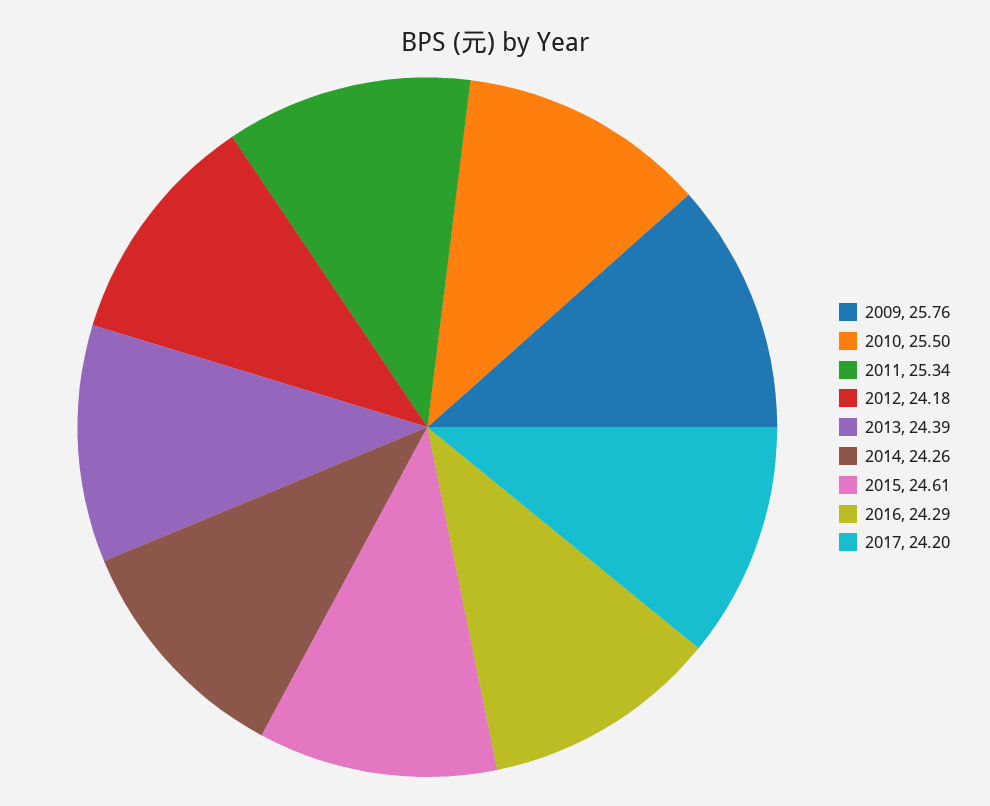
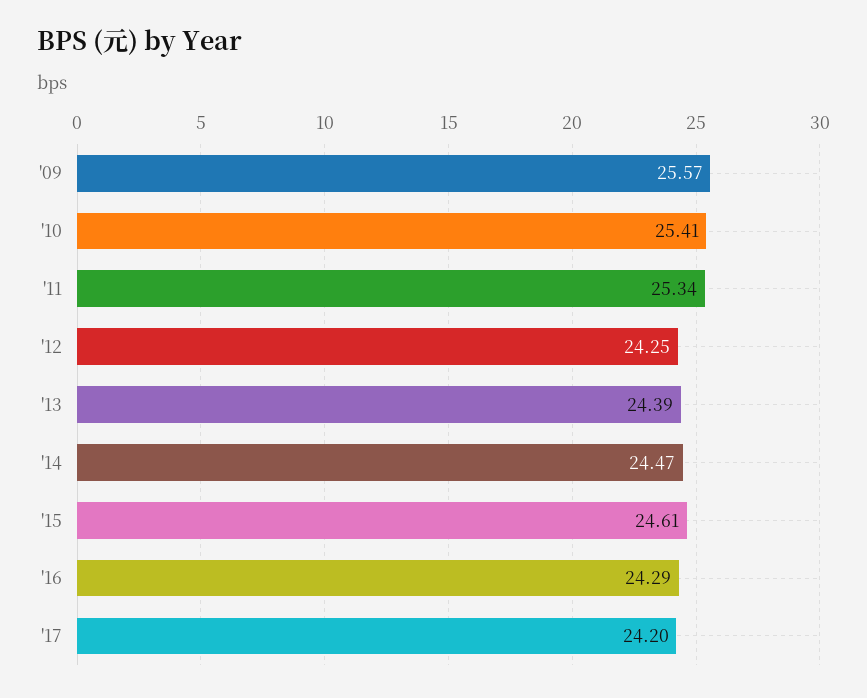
  {
-   "2009": 25.76,
+   "2009": 25.57,
-   "2010": 25.5,
+   "2010": 25.41,
    "2011": 25.34,
-   "2012": 24.18,
+   "2012": 24.25,
    "2013": 24.39,
-   "2014": 24.26,
+   "2014": 24.47,
    "2015": 24.61,
    "2016": 24.29,
    "2017": 24.2
  }

